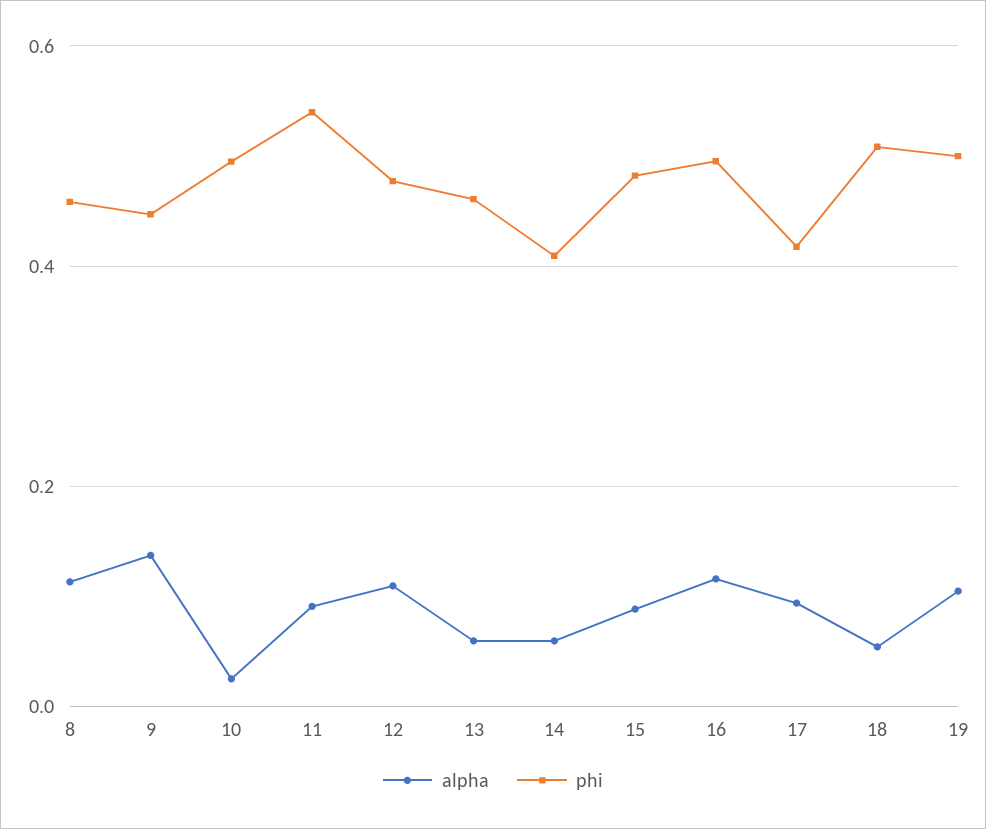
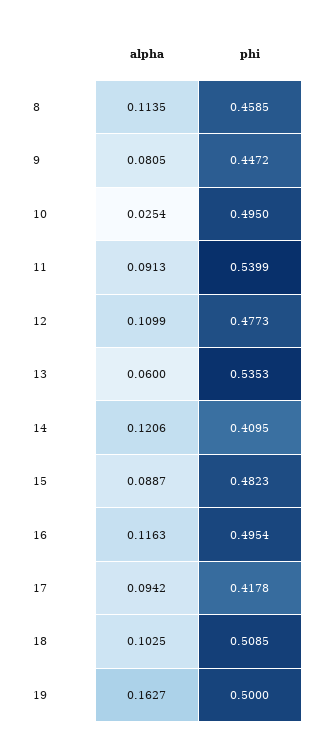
  {
    "alpha": {
      "8": 0.1135,
-     "9": 0.14,
+     "9": 0.0805,
      "10": 0.0254,
      "11": 0.0913,
      "12": 0.1099,
      "13": 0.06,
-     "14": 0.06,
+     "14": 0.1206,
      "15": 0.0887,
      "16": 0.1163,
      "17": 0.0942,
-     "18": 0.06,
+     "18": 0.1025,
-     "19": 0.1
+     "19": 0.1627
    },
    "phi": {
      "8": 0.4585,
      "9": 0.4472,
      "10": 0.495,
      "11": 0.5399,
      "12": 0.4773,
-     "13": 0.46,
+     "13": 0.5353,
      "14": 0.4095,
      "15": 0.4823,
      "16": 0.4954,
      "17": 0.4178,
      "18": 0.5085,
      "19": 0.5
    }
  }

